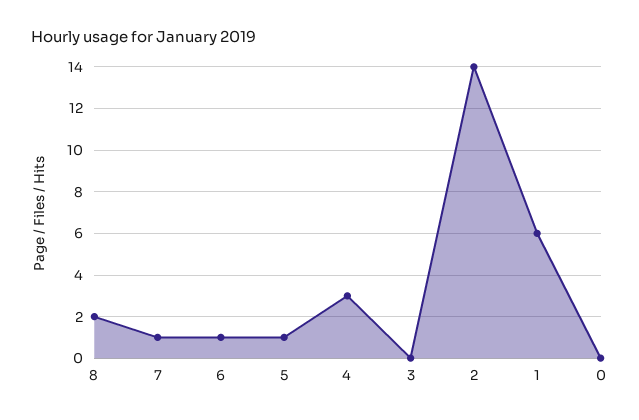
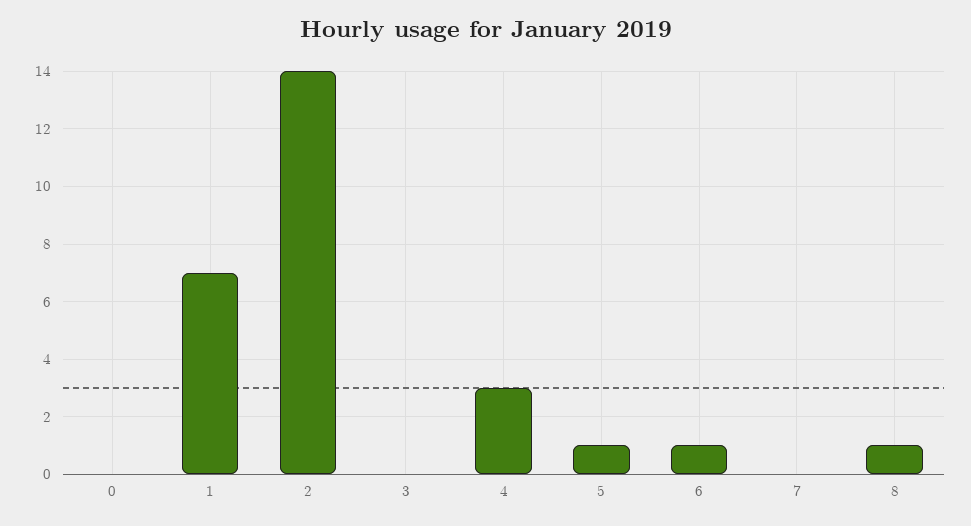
  {
-   "8": 2,
+   "8": 1,
-   "7": 1,
+   "7": 0,
    "6": 1,
    "5": 1,
    "4": 3,
    "3": 0,
    "2": 14,
-   "1": 6,
+   "1": 7,
    "0": 0
  }

